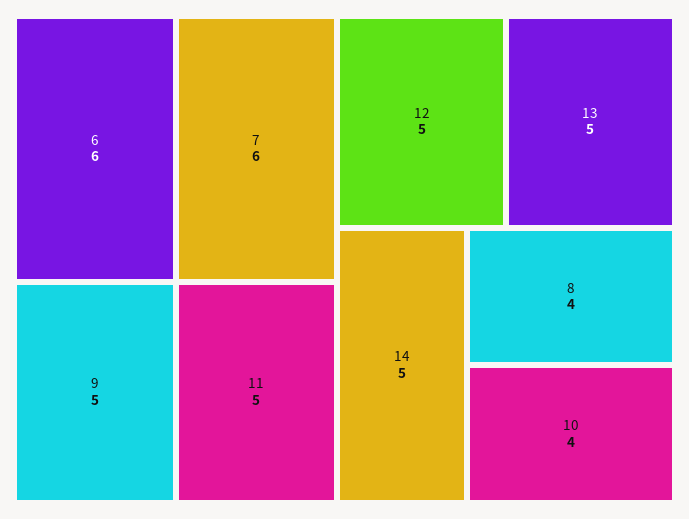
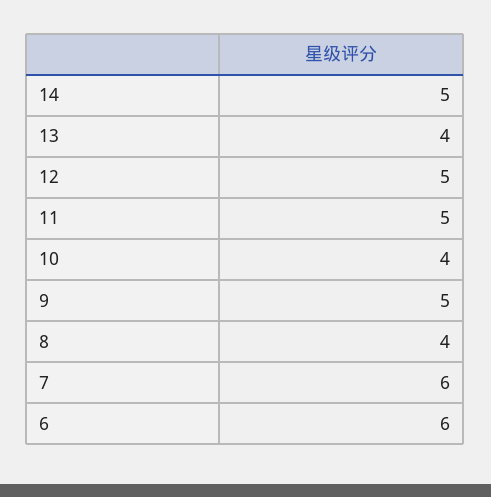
  {
    "6": 6,
    "7": 6,
    "9": 5,
    "11": 5,
    "12": 5,
-   "13": 5,
+   "13": 4,
    "14": 5,
    "8": 4,
    "10": 4
  }

